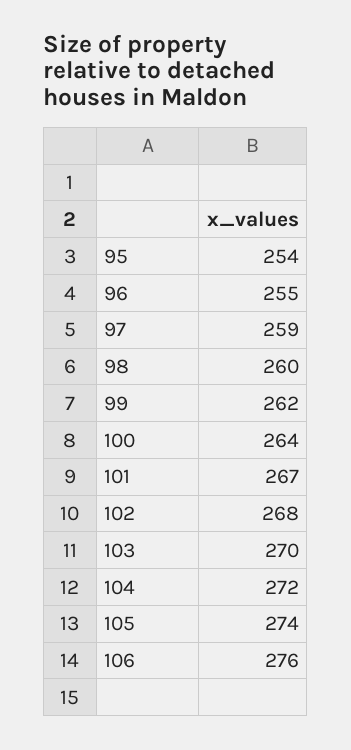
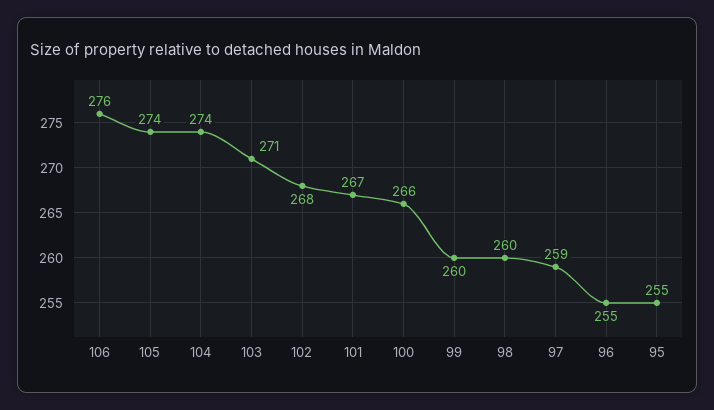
  {
-   "95": 254,
+   "95": 255,
    "96": 255,
    "97": 259,
    "98": 260,
-   "99": 262,
+   "99": 260,
-   "100": 264,
+   "100": 266,
    "101": 267,
    "102": 268,
-   "103": 270,
+   "103": 271,
-   "104": 272,
+   "104": 274,
    "105": 274,
    "106": 276
  }

